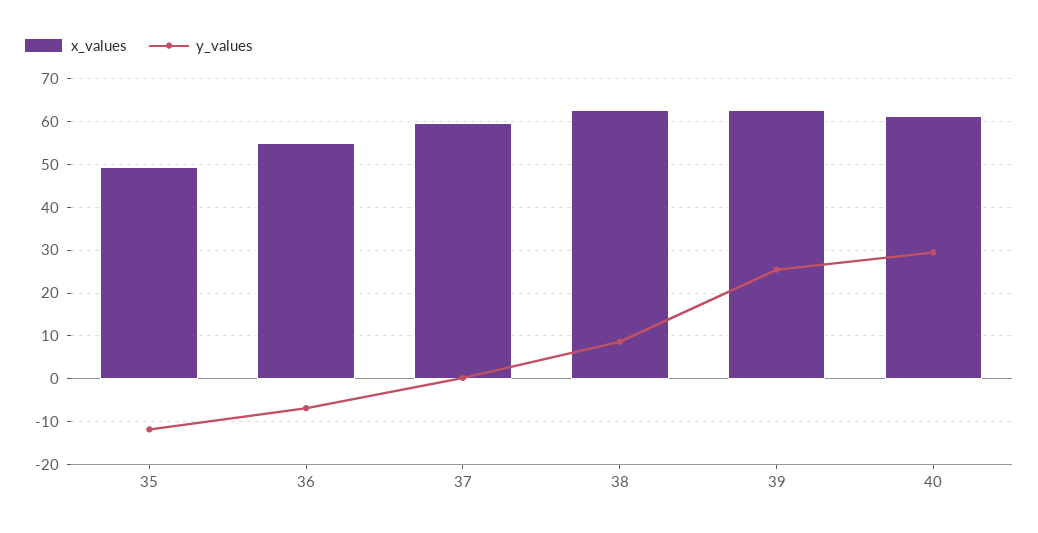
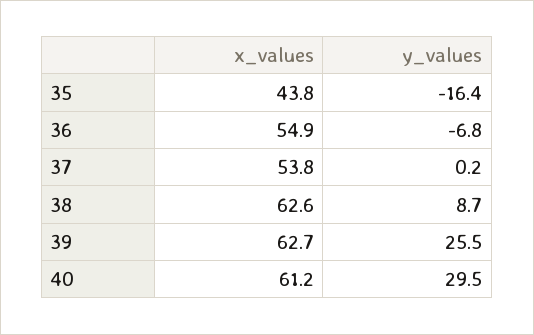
  {
    "x_values": {
-     "35": 50,
+     "35": 43.8,
      "36": 54.9,
-     "37": 60,
+     "37": 53.8,
      "38": 62.6,
      "39": 62.7,
      "40": 61.2
    },
    "y_values": {
-     "35": -12,
+     "35": -16.4,
      "36": -6.8,
      "37": 0.2,
      "38": 8.7,
      "39": 25.5,
      "40": 29.5
    }
  }

